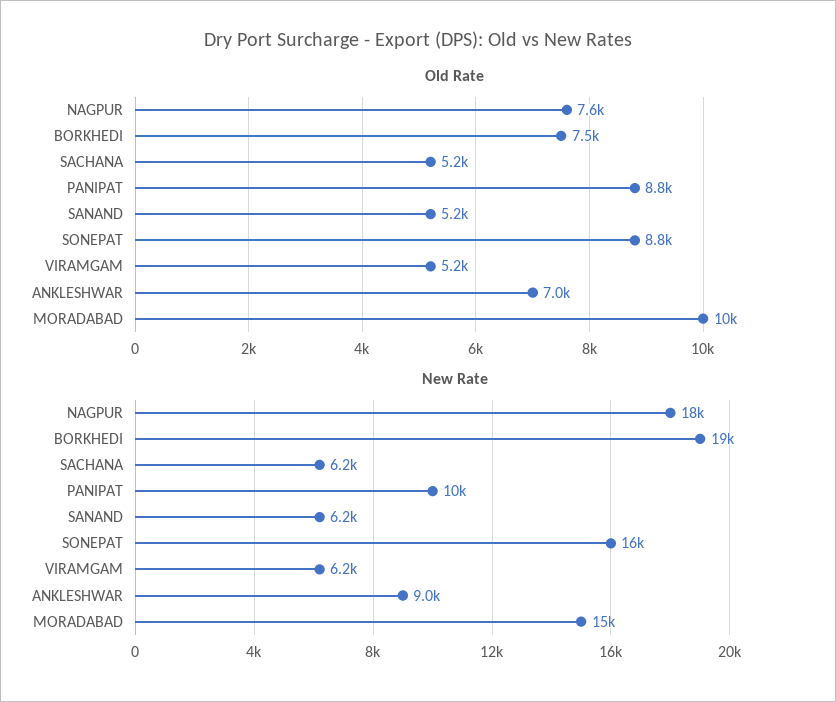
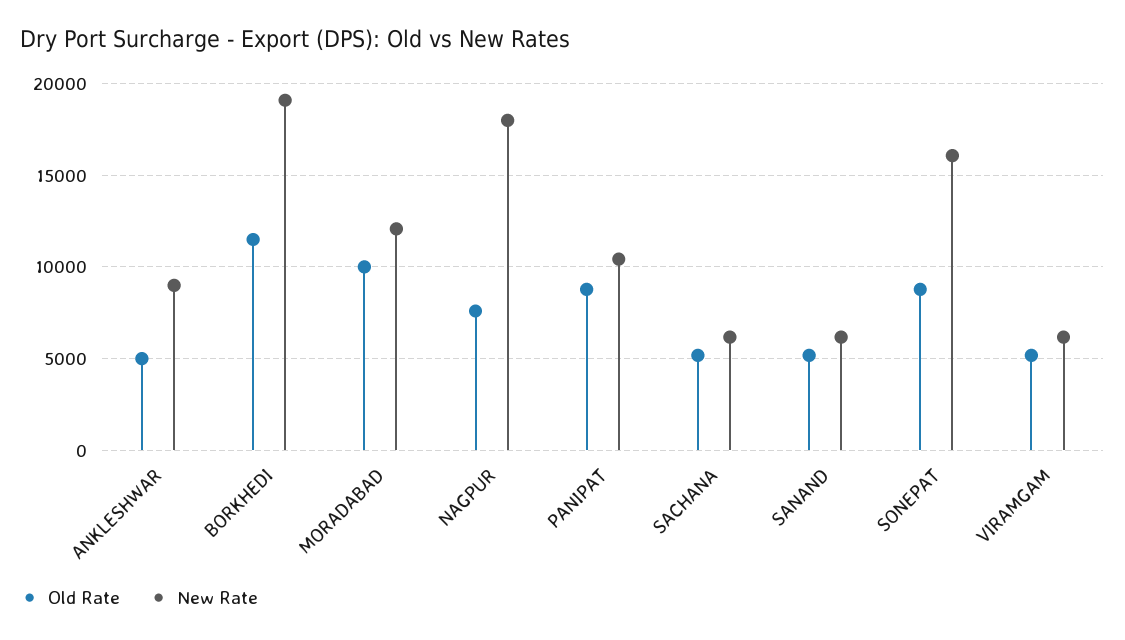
  {
    "Old Rate": {
      "NAGPUR": 7600,
-     "BORKHEDI": 7500,
+     "BORKHEDI": 11500,
      "SACHANA": 5200,
      "PANIPAT": 8800,
      "SANAND": 5200,
      "SONEPAT": 8800,
      "VIRAMGAM": 5200,
-     "ANKLESHWAR": 7000,
+     "ANKLESHWAR": 5000,
      "MORADABAD": 10000
    },
    "New Rate": {
      "NAGPUR": 18000,
      "BORKHEDI": 19000,
      "SACHANA": 6200,
      "PANIPAT": 10000,
      "SANAND": 6200,
      "SONEPAT": 16000,
      "VIRAMGAM": 6200,
      "ANKLESHWAR": 9000,
-     "MORADABAD": 15000
+     "MORADABAD": 12000
    }
  }

